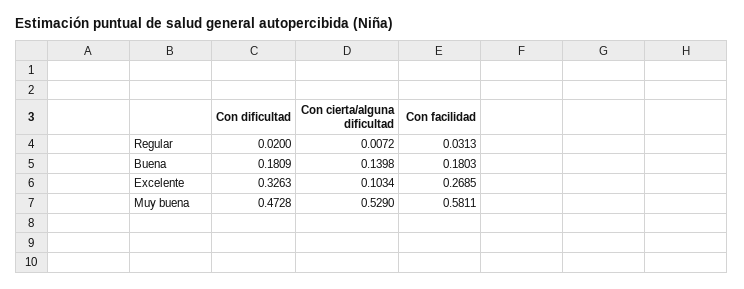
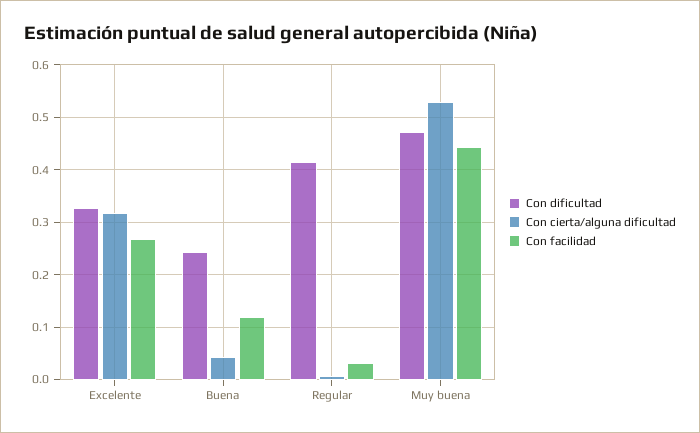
  {
    "Con dificultad": {
-     "Regular": 0.02,
+     "Regular": 0.42,
-     "Buena": 0.1809,
+     "Buena": 0.24,
      "Excelente": 0.3263,
      "Muy buena": 0.4728
    },
    "Con cierta/alguna dificultad": {
      "Regular": 0.0072,
-     "Buena": 0.1398,
+     "Buena": 0.04,
-     "Excelente": 0.1034,
+     "Excelente": 0.32,
      "Muy buena": 0.529
    },
    "Con facilidad": {
      "Regular": 0.0313,
-     "Buena": 0.1803,
+     "Buena": 0.12,
      "Excelente": 0.2685,
-     "Muy buena": 0.5811
+     "Muy buena": 0.44
    }
  }

